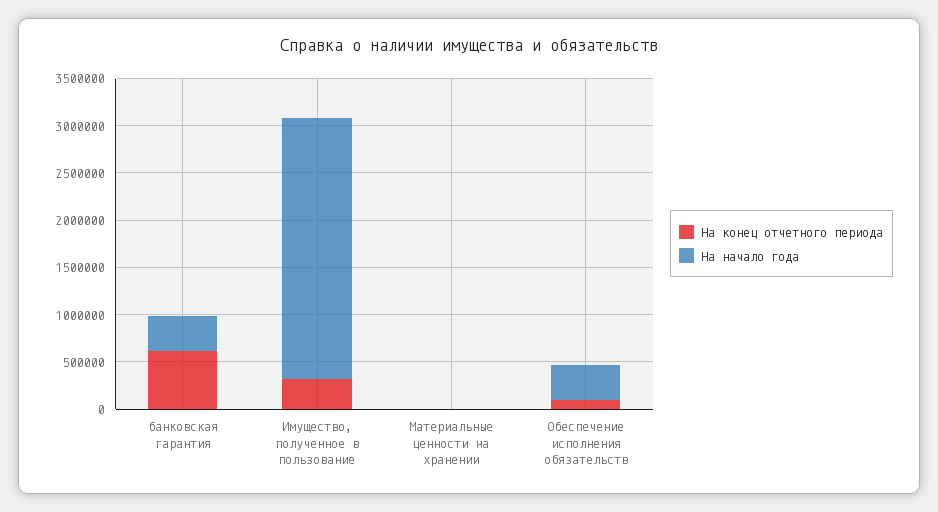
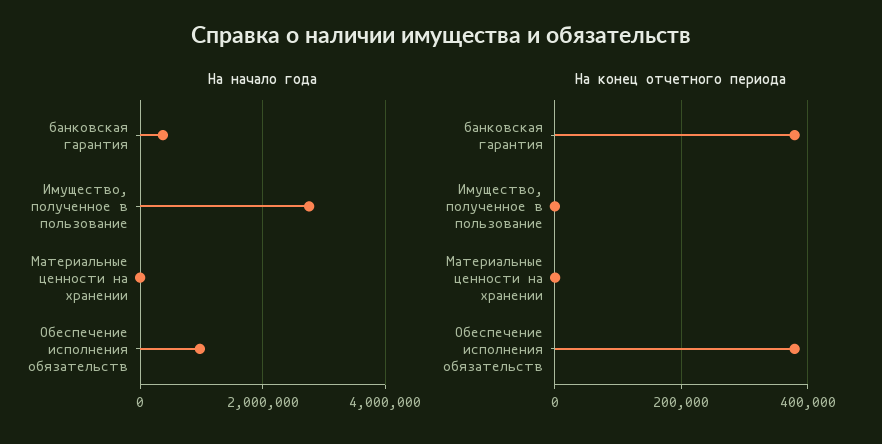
  {
    "На конец отчетного периода": {
-     "банковская гарантия": 600000,
+     "банковская гарантия": 380000,
-     "Имущество, полученное в пользование": 300000,
+     "Имущество, полученное в пользование": 0,
      "Материальные ценности на хранении": 0,
-     "Обеспечение исполнения обязательств": 100000
+     "Обеспечение исполнения обязательств": 380000
    },
    "На начало года": {
      "банковская гарантия": 400000,
      "Имущество, полученное в пользование": 2800000,
      "Материальные ценности на хранении": 0,
-     "Обеспечение исполнения обязательств": 400000
+     "Обеспечение исполнения обязательств": 1000000
    }
  }

